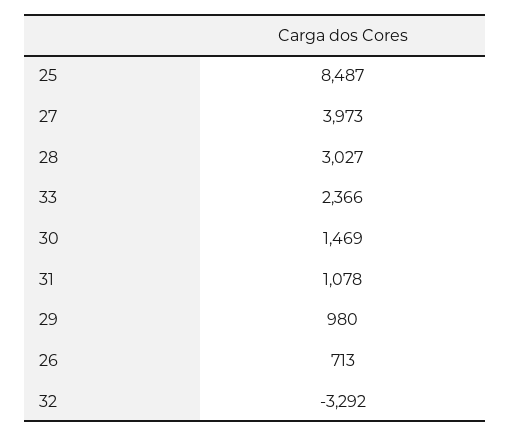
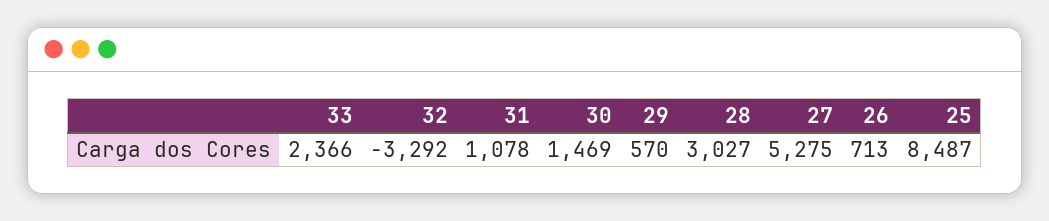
  {
    "25": 8487,
-   "27": 3973,
+   "27": 5275,
    "28": 3027,
    "33": 2366,
    "30": 1469,
    "31": 1078,
-   "29": 980,
+   "29": 570,
    "26": 713,
    "32": -3292
  }

